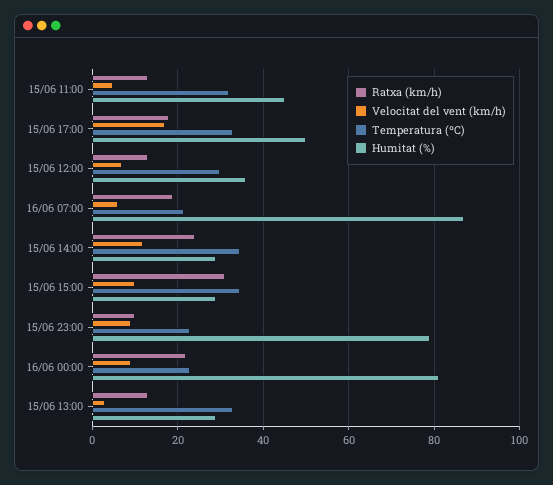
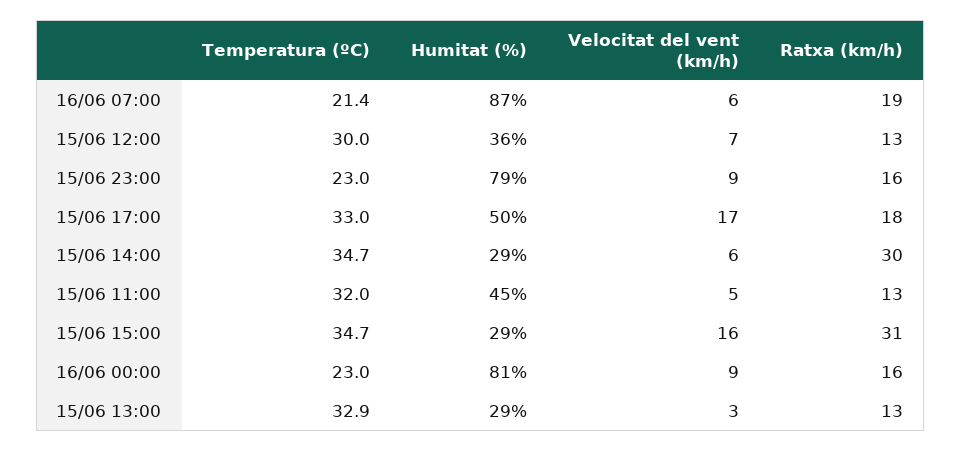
  {
    "Ratxa (km/h)": {
      "15/06 11:00": 13,
      "15/06 17:00": 18,
      "15/06 12:00": 13,
      "16/06 07:00": 19,
-     "15/06 14:00": 24,
+     "15/06 14:00": 30,
      "15/06 15:00": 31,
-     "15/06 23:00": 10,
+     "15/06 23:00": 16,
-     "16/06 00:00": 22,
+     "16/06 00:00": 16,
      "15/06 13:00": 13
    },
    "Velocitat del vent (km/h)": {
      "15/06 11:00": 5,
      "15/06 17:00": 17,
      "15/06 12:00": 7,
      "16/06 07:00": 6,
-     "15/06 14:00": 12,
+     "15/06 14:00": 6,
-     "15/06 15:00": 10,
+     "15/06 15:00": 16,
      "15/06 23:00": 9,
      "16/06 00:00": 9,
      "15/06 13:00": 3
    },
    "Temperatura (ºC)": {
      "15/06 11:00": 32,
      "15/06 17:00": 33,
      "15/06 12:00": 30,
      "16/06 07:00": 21.4,
      "15/06 14:00": 34.7,
      "15/06 15:00": 34.7,
      "15/06 23:00": 23,
      "16/06 00:00": 23,
      "15/06 13:00": 32.9
    },
    "Humitat (%)": {
      "15/06 11:00": 45,
      "15/06 17:00": 50,
      "15/06 12:00": 36,
      "16/06 07:00": 87,
      "15/06 14:00": 29,
      "15/06 15:00": 29,
      "15/06 23:00": 79,
      "16/06 00:00": 81,
      "15/06 13:00": 29
    }
  }

